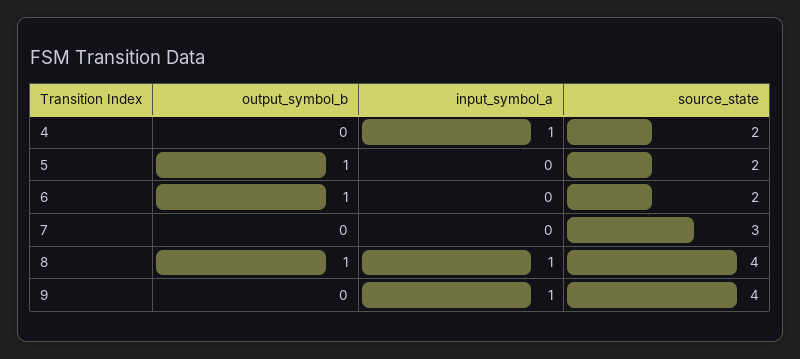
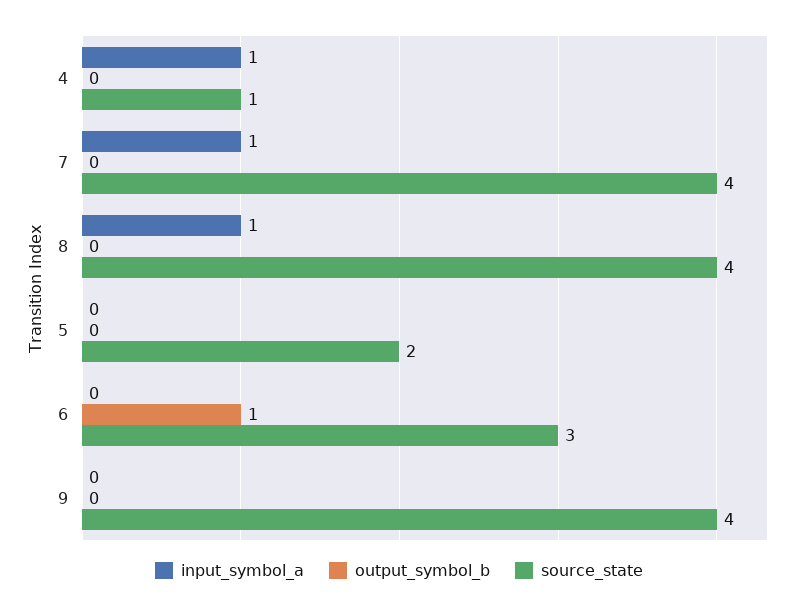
  {
    "output_symbol_b": {
      "4": 0,
-     "5": 1,
+     "5": 0,
      "6": 1,
      "7": 0,
-     "8": 1,
+     "8": 0,
      "9": 0
    },
    "input_symbol_a": {
      "4": 1,
      "5": 0,
      "6": 0,
-     "7": 0,
+     "7": 1,
      "8": 1,
-     "9": 1
+     "9": 0
    },
    "source_state": {
-     "4": 2,
+     "4": 1,
      "5": 2,
-     "6": 2,
+     "6": 3,
-     "7": 3,
+     "7": 4,
      "8": 4,
      "9": 4
    }
  }

